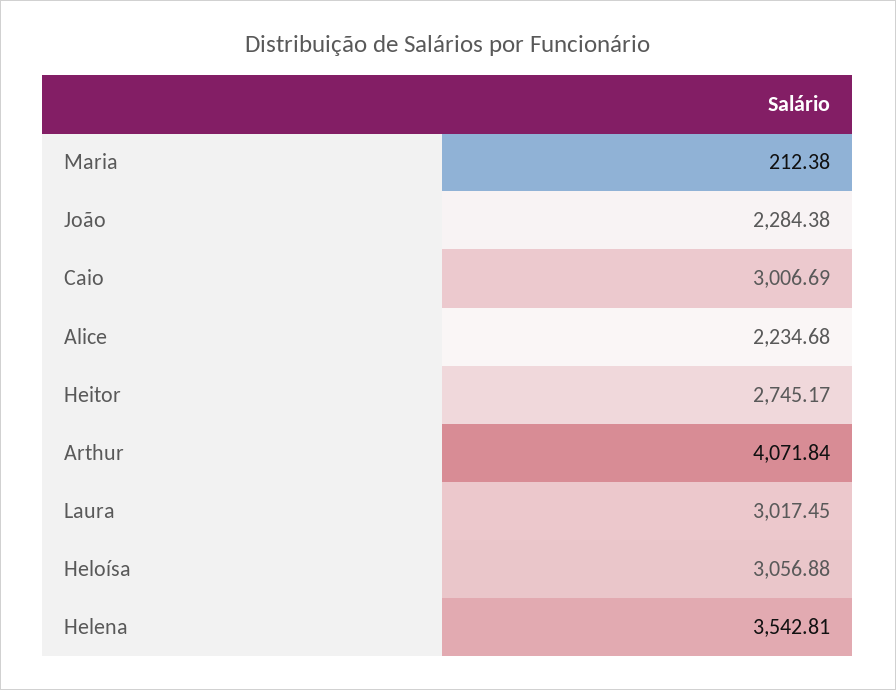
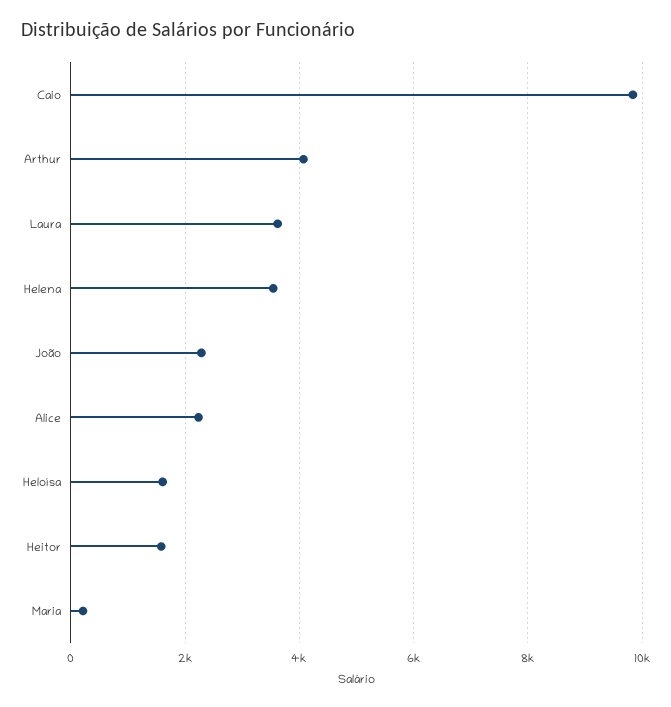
  {
    "Maria": 212.38,
    "João": 2284.38,
-   "Caio": 3006.69,
+   "Caio": 9800,
    "Alice": 2234.68,
-   "Heitor": 2745.17,
+   "Heitor": 1600,
    "Arthur": 4071.84,
-   "Laura": 3017.45,
+   "Laura": 3600,
-   "Heloísa": 3056.88,
+   "Heloísa": 1600,
    "Helena": 3542.81
  }

